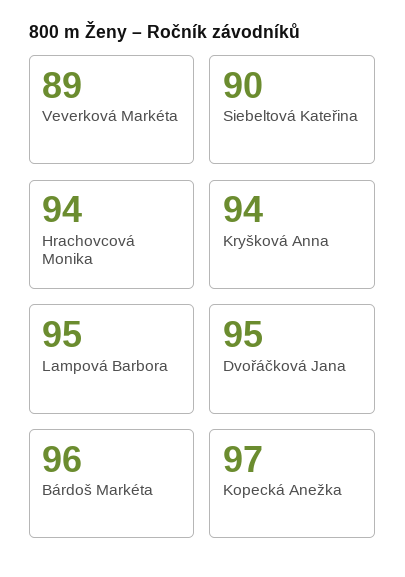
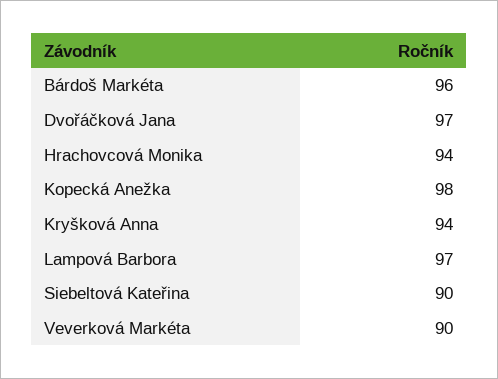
  {
-   "Veverková Markéta": 89,
+   "Veverková Markéta": 90,
    "Siebeltová Kateřina": 90,
    "Hrachovcová Monika": 94,
    "Kryšková Anna": 94,
-   "Lampová Barbora": 95,
+   "Lampová Barbora": 97,
-   "Dvořáčková Jana": 95,
+   "Dvořáčková Jana": 97,
    "Bárdoš Markéta": 96,
-   "Kopecká Anežka": 97
+   "Kopecká Anežka": 98
  }

